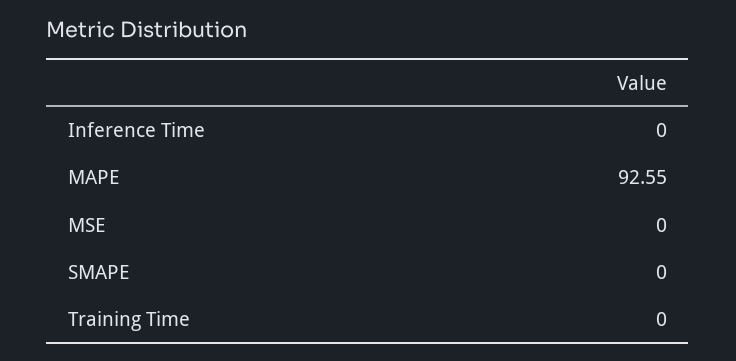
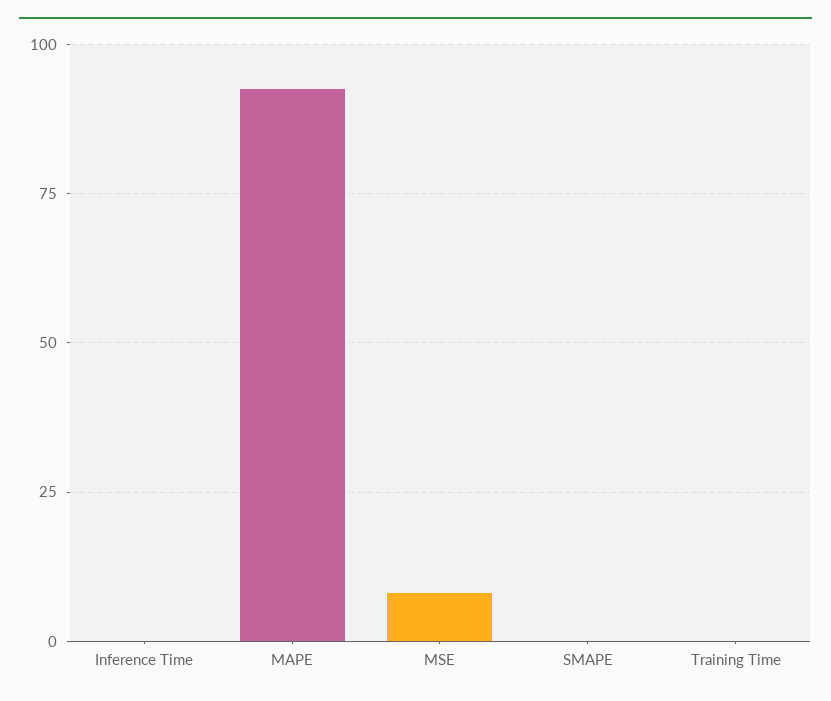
  {
    "Inference Time": 0,
    "MAPE": 92.55,
-   "MSE": 0,
+   "MSE": 7.5,
    "SMAPE": 0,
    "Training Time": 0
  }

